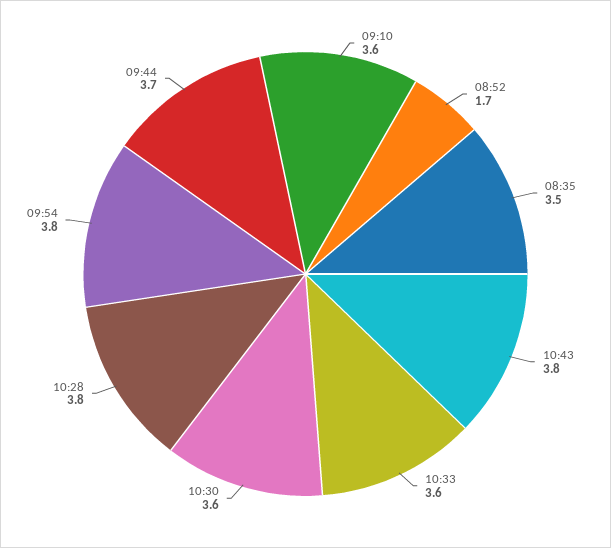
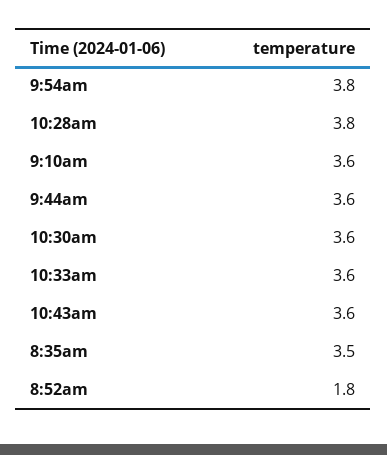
  {
    "09:10": 3.6,
-   "08:52": 1.7,
+   "08:52": 1.8,
    "08:35": 3.5,
-   "10:43": 3.8,
+   "10:43": 3.6,
    "10:33": 3.6,
    "10:30": 3.6,
    "10:28": 3.8,
    "09:54": 3.8,
-   "09:44": 3.7
+   "09:44": 3.6
  }

